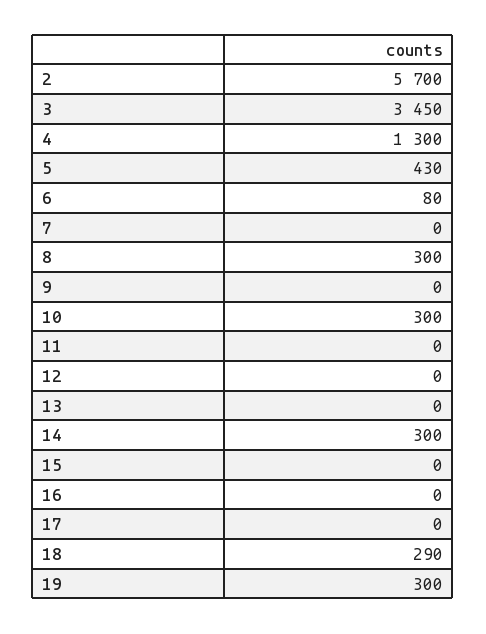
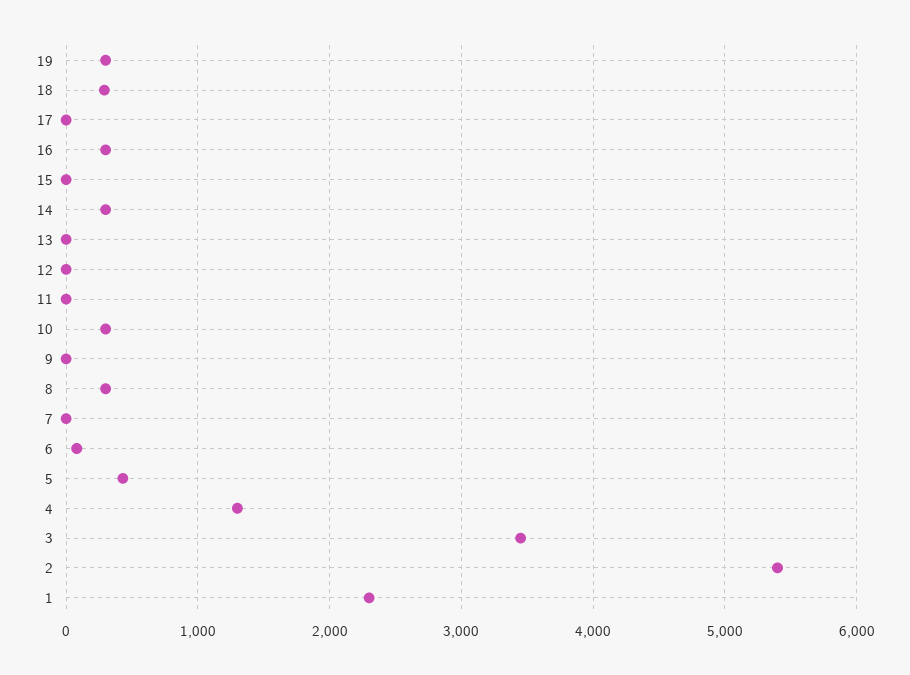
  {
-   "2": 5700,
+   "2": 5400,
    "3": 3450,
    "4": 1300,
    "5": 430,
    "6": 80,
    "7": 0,
    "8": 300,
    "9": 0,
    "10": 300,
    "11": 0,
    "12": 0,
    "13": 0,
    "14": 300,
    "15": 0,
-   "16": 0,
+   "16": 300,
    "17": 0,
    "18": 290,
-   "19": 300
+   "19": 300,
+   "1": 2300
  }

